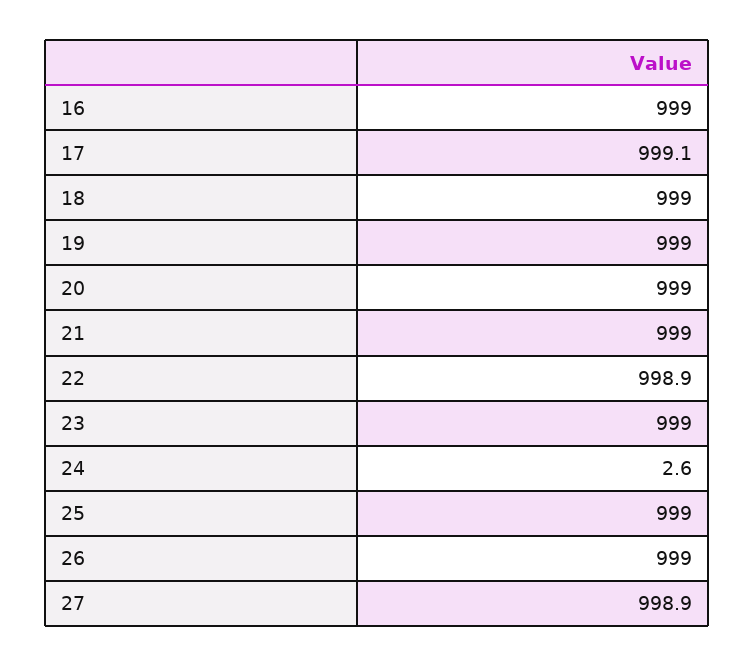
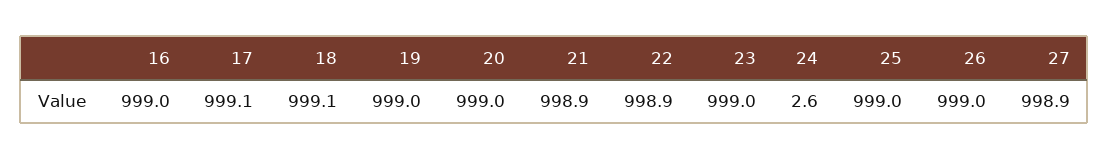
  {
    "16": 999,
    "17": 999.1,
-   "18": 999,
+   "18": 999.1,
    "19": 999,
    "20": 999,
-   "21": 999,
+   "21": 998.9,
    "22": 998.9,
    "23": 999,
    "24": 2.6,
    "25": 999,
    "26": 999,
    "27": 998.9
  }

